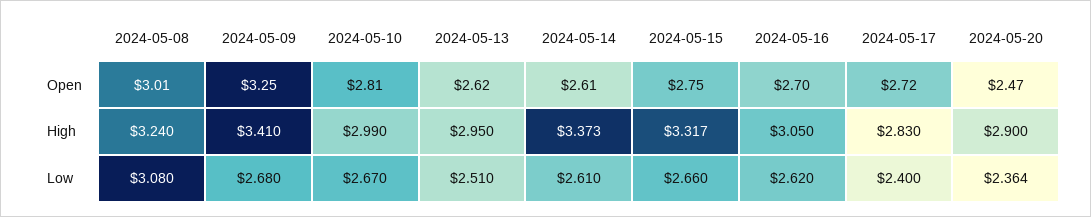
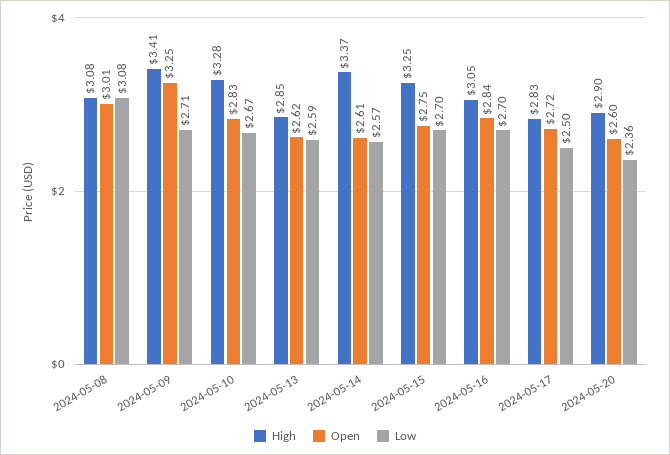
  {
    "Open": {
      "2024-05-08": 3.01,
      "2024-05-09": 3.25,
-     "2024-05-10": 2.81,
+     "2024-05-10": 2.83,
      "2024-05-13": 2.62,
      "2024-05-14": 2.61,
      "2024-05-15": 2.75,
-     "2024-05-16": 2.7,
+     "2024-05-16": 2.84,
      "2024-05-17": 2.72,
-     "2024-05-20": 2.47
+     "2024-05-20": 2.6
    },
    "High": {
-     "2024-05-08": 3.24,
+     "2024-05-08": 3.08,
      "2024-05-09": 3.41,
-     "2024-05-10": 2.99,
+     "2024-05-10": 3.28,
-     "2024-05-13": 2.95,
+     "2024-05-13": 2.85,
      "2024-05-14": 3.373,
-     "2024-05-15": 3.317,
+     "2024-05-15": 3.25,
      "2024-05-16": 3.05,
      "2024-05-17": 2.83,
      "2024-05-20": 2.9
    },
    "Low": {
      "2024-05-08": 3.08,
-     "2024-05-09": 2.68,
+     "2024-05-09": 2.71,
      "2024-05-10": 2.67,
-     "2024-05-13": 2.51,
+     "2024-05-13": 2.59,
-     "2024-05-14": 2.61,
+     "2024-05-14": 2.57,
-     "2024-05-15": 2.66,
+     "2024-05-15": 2.7,
-     "2024-05-16": 2.62,
+     "2024-05-16": 2.7,
-     "2024-05-17": 2.4,
+     "2024-05-17": 2.5,
      "2024-05-20": 2.364
    }
  }

